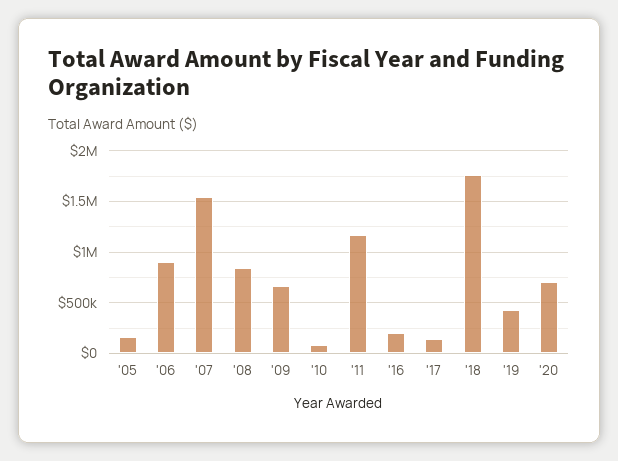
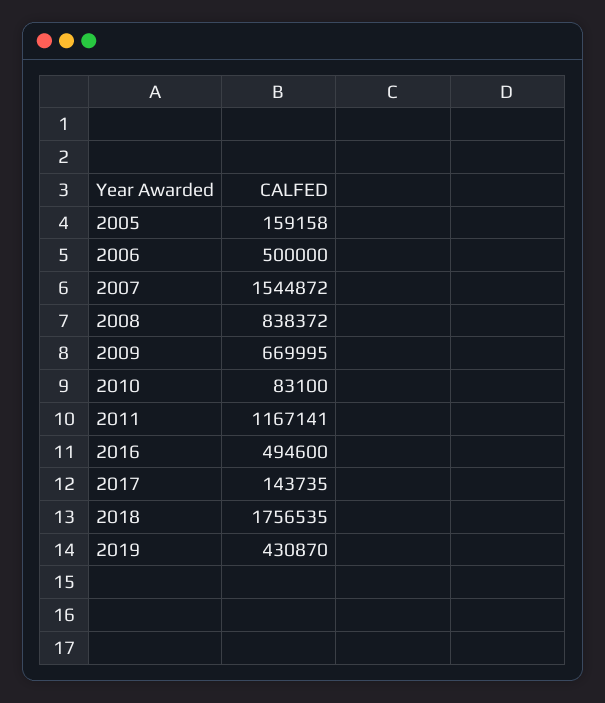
  {
    "'05": 159158,
-   "'06": 900000,
+   "'06": 500000,
    "'07": 1544872,
    "'08": 838372,
    "'09": 669995,
    "'10": 83100,
    "'11": 1167141,
-   "'16": 200000,
+   "'16": 494600,
    "'17": 143735,
    "'18": 1756535,
-   "'19": 430870,
+   "'19": 430870
-   "'20": 700000
  }

